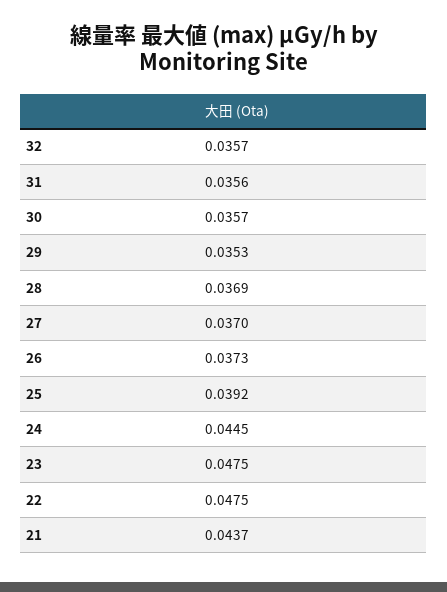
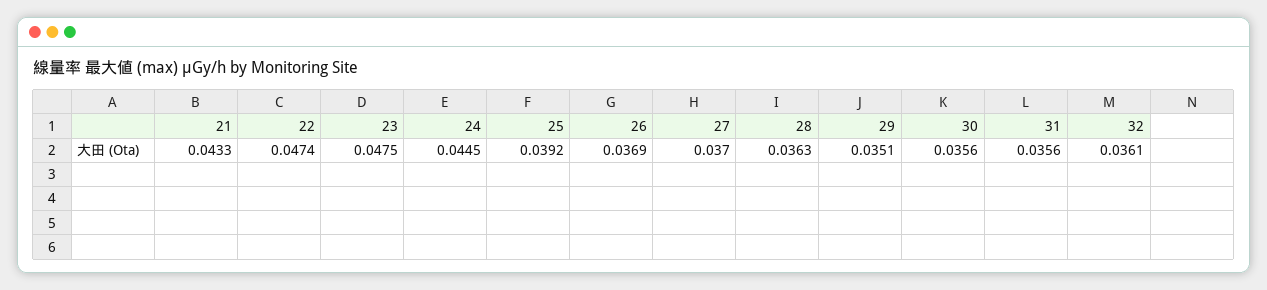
  {
-   "32": 0.0357,
+   "32": 0.0361,
    "31": 0.0356,
-   "30": 0.0357,
+   "30": 0.0356,
-   "29": 0.0353,
+   "29": 0.0351,
-   "28": 0.0369,
+   "28": 0.0363,
    "27": 0.037,
-   "26": 0.0373,
+   "26": 0.0369,
    "25": 0.0392,
    "24": 0.0445,
    "23": 0.0475,
-   "22": 0.0475,
+   "22": 0.0474,
-   "21": 0.0437
+   "21": 0.0433
  }

